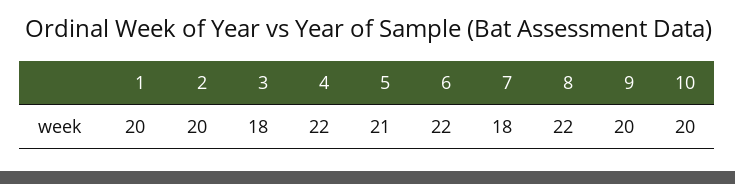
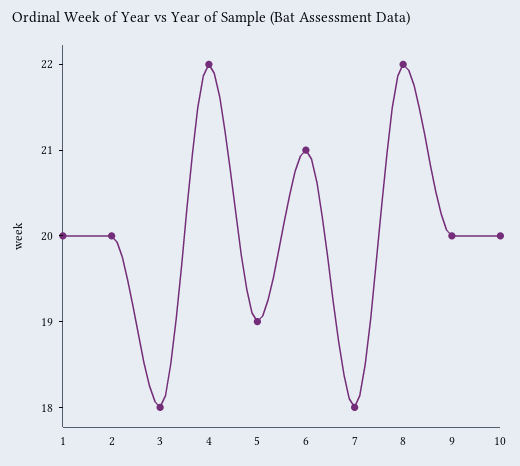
  {
    "1": 20,
    "2": 20,
    "3": 18,
    "4": 22,
-   "5": 21,
+   "5": 19,
-   "6": 22,
+   "6": 21,
    "7": 18,
    "8": 22,
    "9": 20,
    "10": 20
  }

